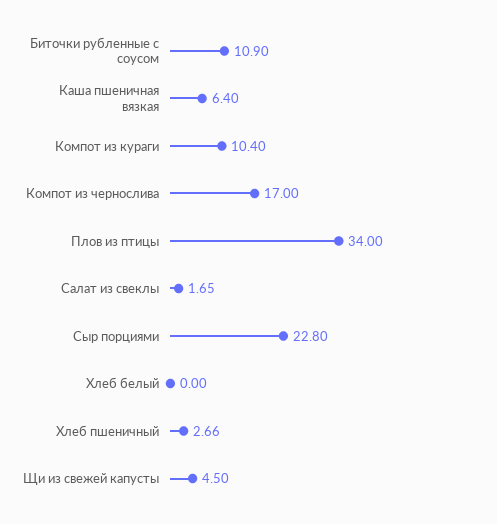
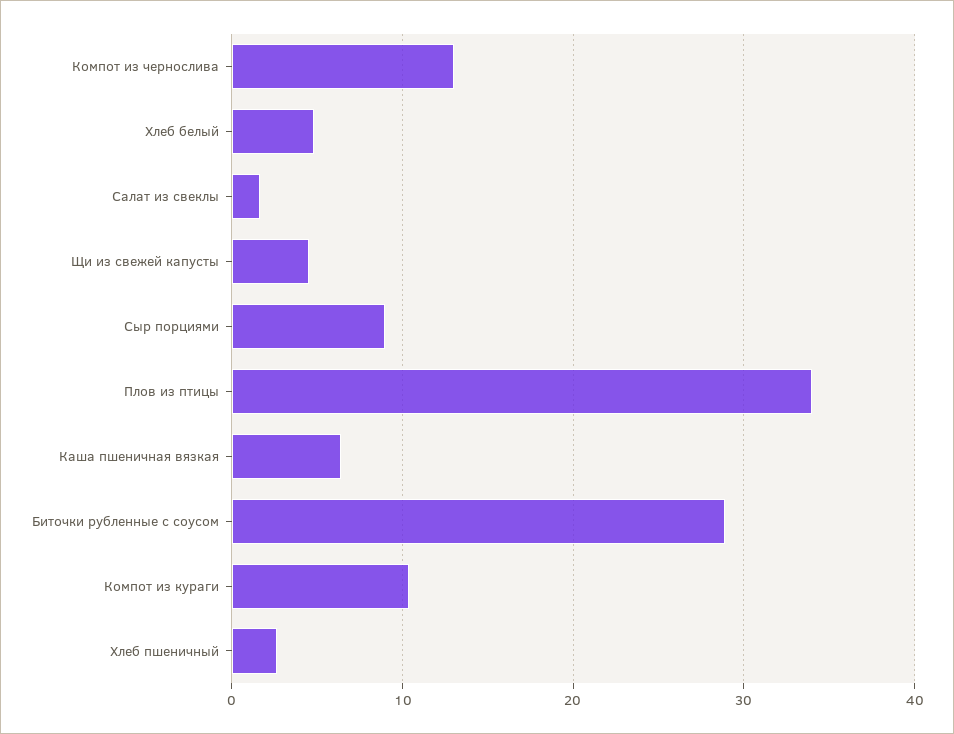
  {
-   "Биточки рубленные с соусом": 10.9,
+   "Биточки рубленные с соусом": 29,
    "Каша пшеничная вязкая": 6.4,
    "Компот из кураги": 10.4,
-   "Компот из чернослива": 17,
+   "Компот из чернослива": 13,
    "Плов из птицы": 34,
    "Салат из свеклы": 1.65,
-   "Сыр порциями": 22.8,
+   "Сыр порциями": 9,
-   "Хлеб белый": 0,
+   "Хлеб белый": 5,
    "Хлеб пшеничный": 2.66,
    "Щи из свежей капусты": 4.5
  }

